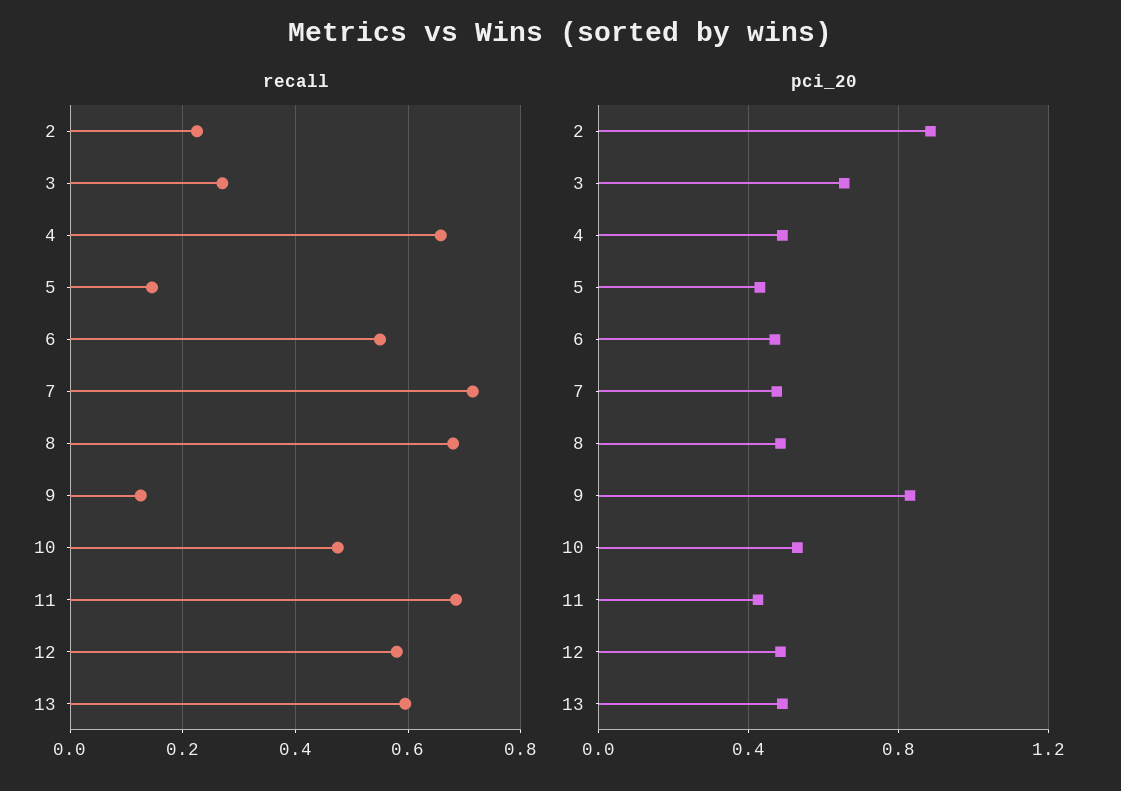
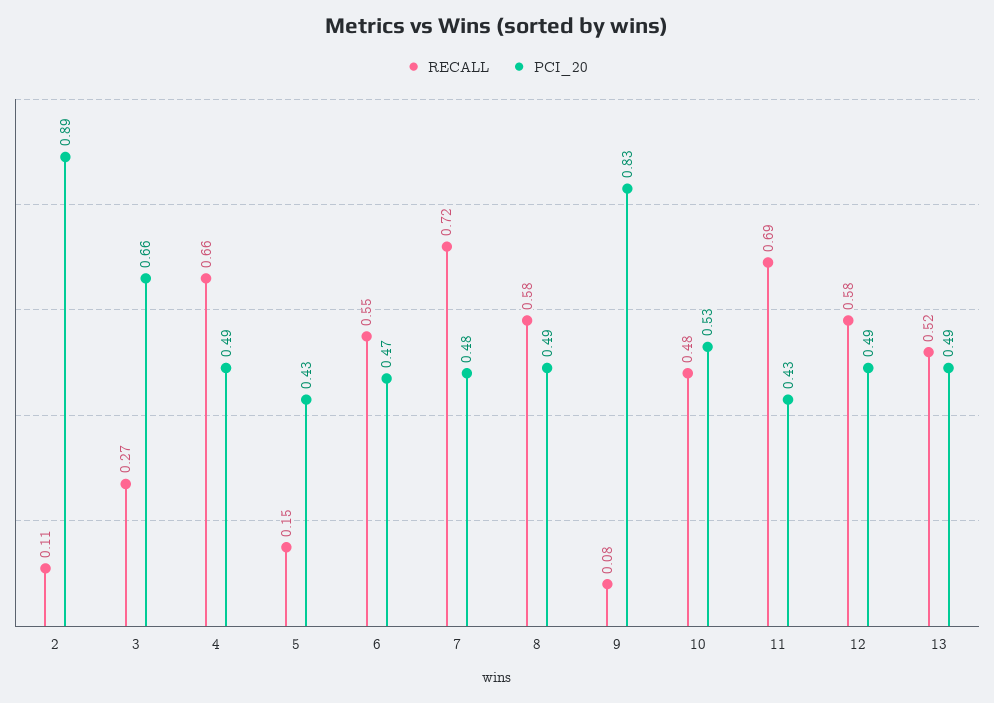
  {
    "recall": {
-     "2": 0.22,
+     "2": 0.11,
      "3": 0.27,
      "4": 0.66,
      "5": 0.15,
      "6": 0.55,
      "7": 0.72,
-     "8": 0.68,
+     "8": 0.58,
-     "9": 0.12,
+     "9": 0.08,
      "10": 0.48,
      "11": 0.69,
      "12": 0.58,
-     "13": 0.6
+     "13": 0.52
    },
    "pci_20": {
      "2": 0.89,
      "3": 0.66,
      "4": 0.49,
      "5": 0.43,
      "6": 0.47,
      "7": 0.48,
      "8": 0.49,
      "9": 0.83,
      "10": 0.53,
      "11": 0.43,
      "12": 0.49,
      "13": 0.49
    }
  }

